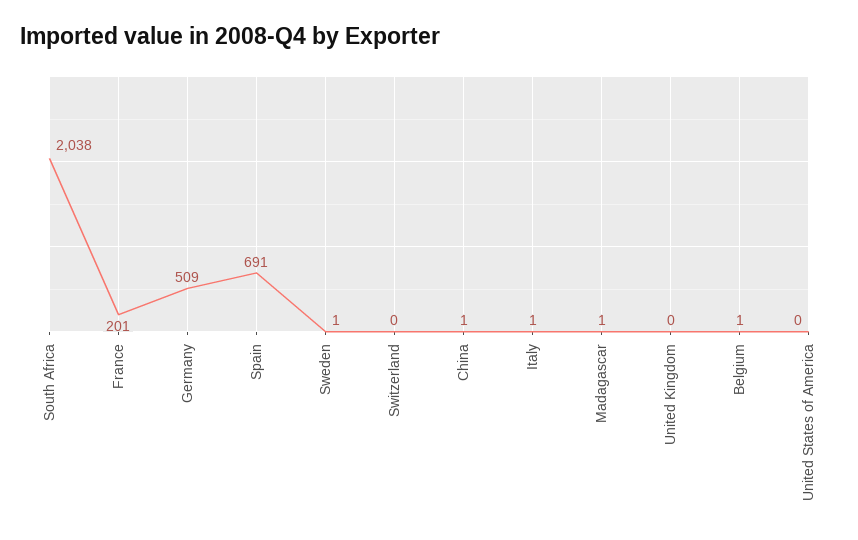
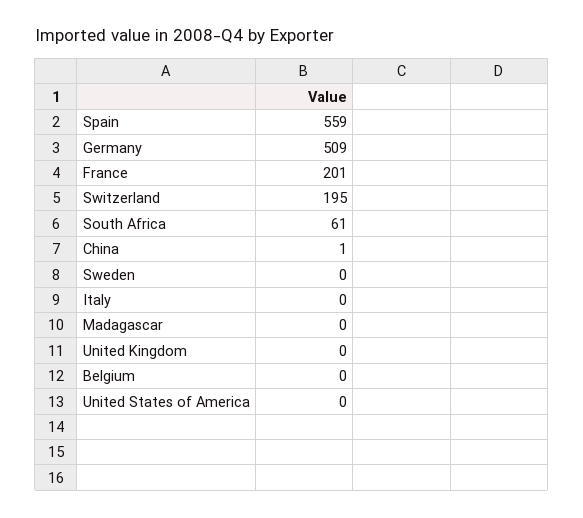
  {
-   "South Africa": 2038,
+   "South Africa": 61,
    "France": 201,
    "Germany": 509,
-   "Spain": 691,
+   "Spain": 559,
-   "Sweden": 1,
+   "Sweden": 0,
-   "Switzerland": 0,
+   "Switzerland": 195,
    "China": 1,
-   "Italy": 1,
+   "Italy": 0,
-   "Madagascar": 1,
+   "Madagascar": 0,
    "United Kingdom": 0,
-   "Belgium": 1,
+   "Belgium": 0,
    "United States of America": 0
  }

